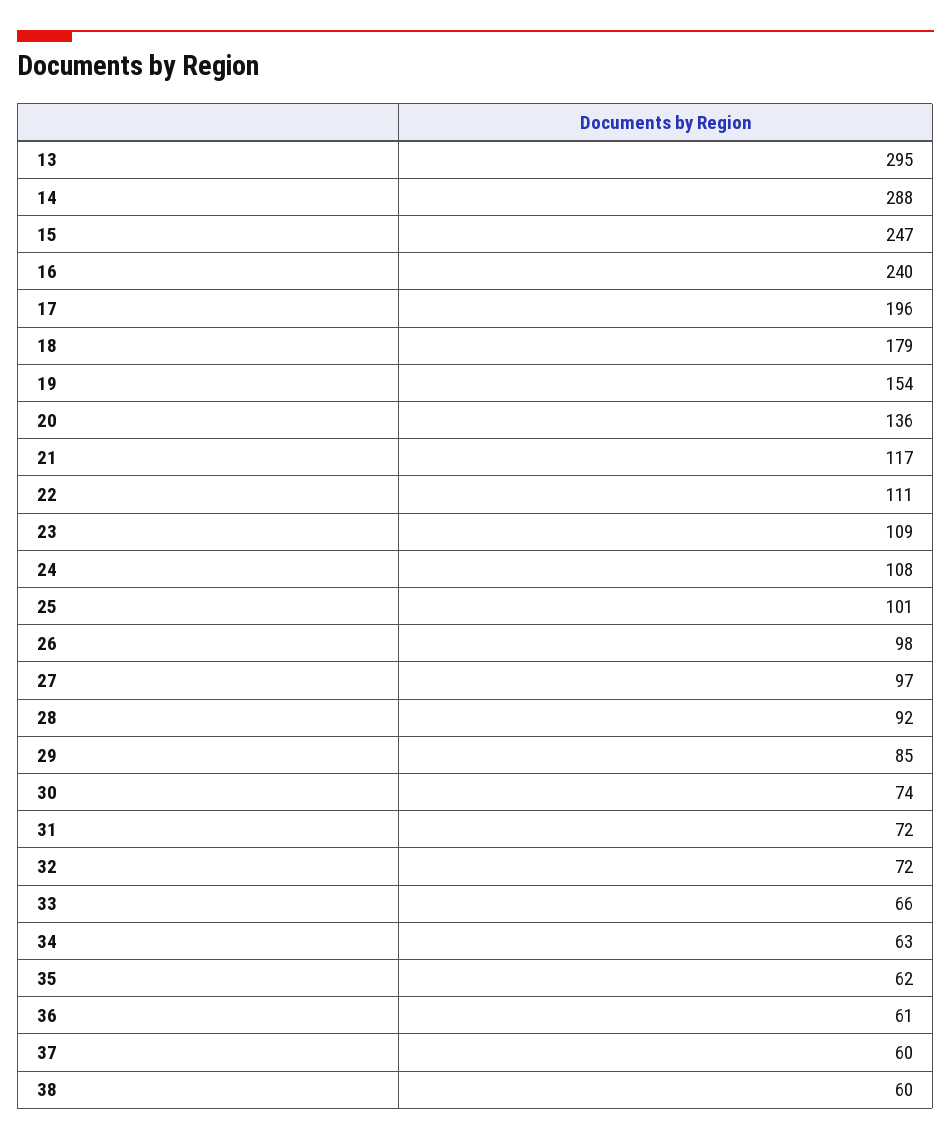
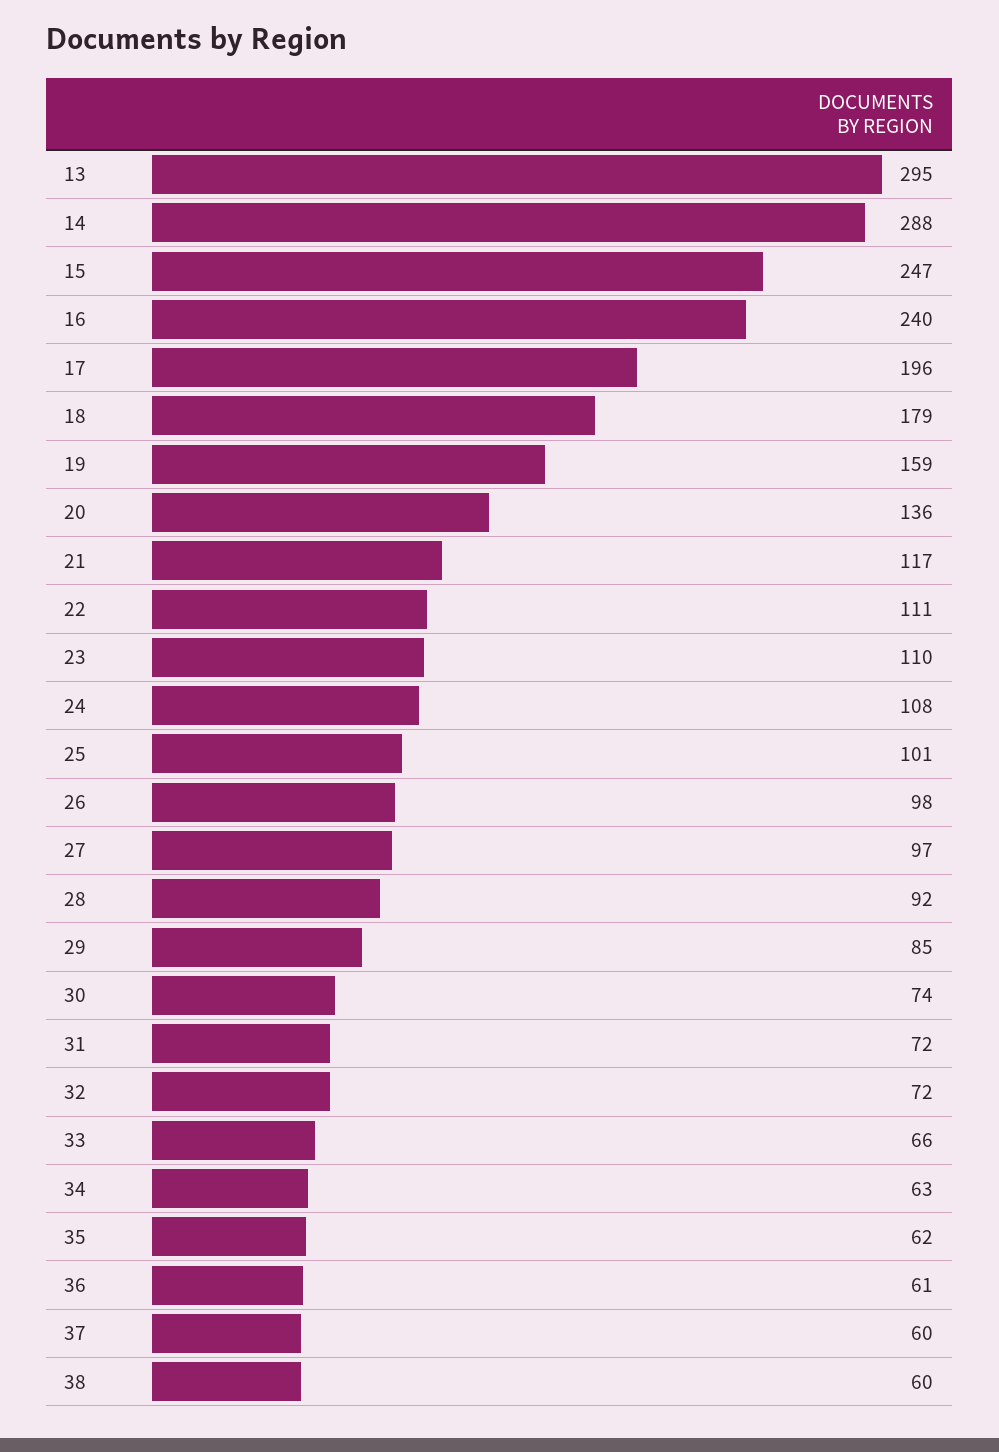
  {
    "13": 295,
    "14": 288,
    "15": 247,
    "16": 240,
    "17": 196,
    "18": 179,
-   "19": 154,
+   "19": 159,
    "20": 136,
    "21": 117,
    "22": 111,
-   "23": 109,
+   "23": 110,
    "24": 108,
    "25": 101,
    "26": 98,
    "27": 97,
    "28": 92,
    "29": 85,
    "30": 74,
    "31": 72,
    "32": 72,
    "33": 66,
    "34": 63,
    "35": 62,
    "36": 61,
    "37": 60,
    "38": 60
  }

